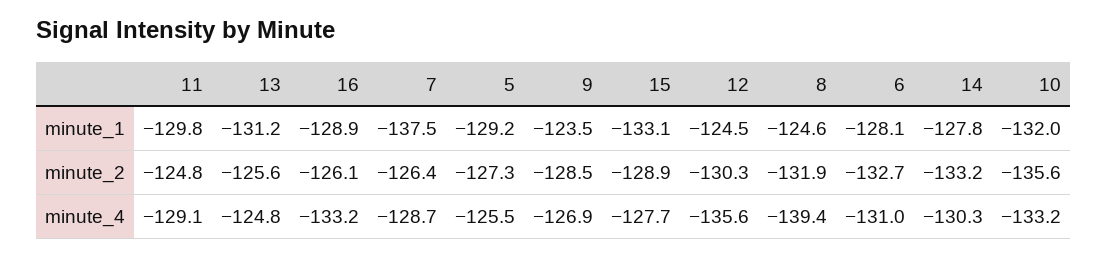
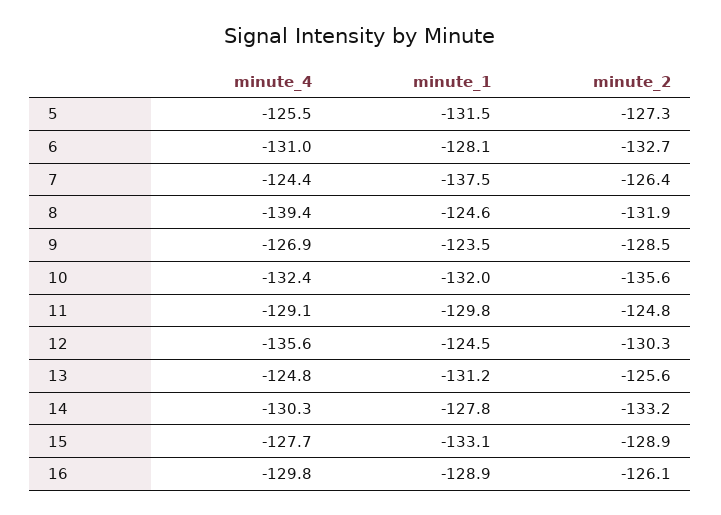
  {
    "11": {
      "minute_1": -129.8,
      "minute_2": -124.8,
      "minute_4": -129.1
    },
    "13": {
      "minute_1": -131.2,
      "minute_2": -125.6,
      "minute_4": -124.8
    },
    "16": {
      "minute_1": -128.9,
      "minute_2": -126.1,
-     "minute_4": -133.2
+     "minute_4": -129.8
    },
    "7": {
      "minute_1": -137.5,
      "minute_2": -126.4,
-     "minute_4": -128.7
+     "minute_4": -124.4
    },
    "5": {
-     "minute_1": -129.2,
+     "minute_1": -131.5,
      "minute_2": -127.3,
      "minute_4": -125.5
    },
    "9": {
      "minute_1": -123.5,
      "minute_2": -128.5,
      "minute_4": -126.9
    },
    "15": {
      "minute_1": -133.1,
      "minute_2": -128.9,
      "minute_4": -127.7
    },
    "12": {
      "minute_1": -124.5,
      "minute_2": -130.3,
      "minute_4": -135.6
    },
    "8": {
      "minute_1": -124.6,
      "minute_2": -131.9,
      "minute_4": -139.4
    },
    "6": {
      "minute_1": -128.1,
      "minute_2": -132.7,
      "minute_4": -131
    },
    "14": {
      "minute_1": -127.8,
      "minute_2": -133.2,
      "minute_4": -130.3
    },
    "10": {
      "minute_1": -132,
      "minute_2": -135.6,
-     "minute_4": -133.2
+     "minute_4": -132.4
    }
  }

